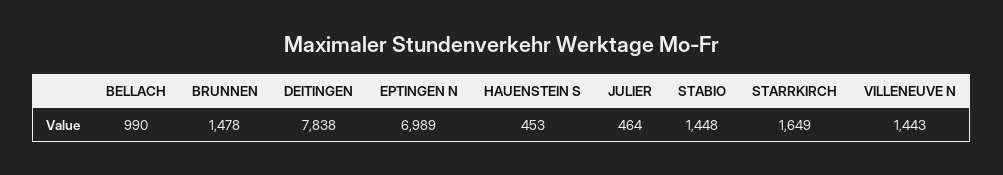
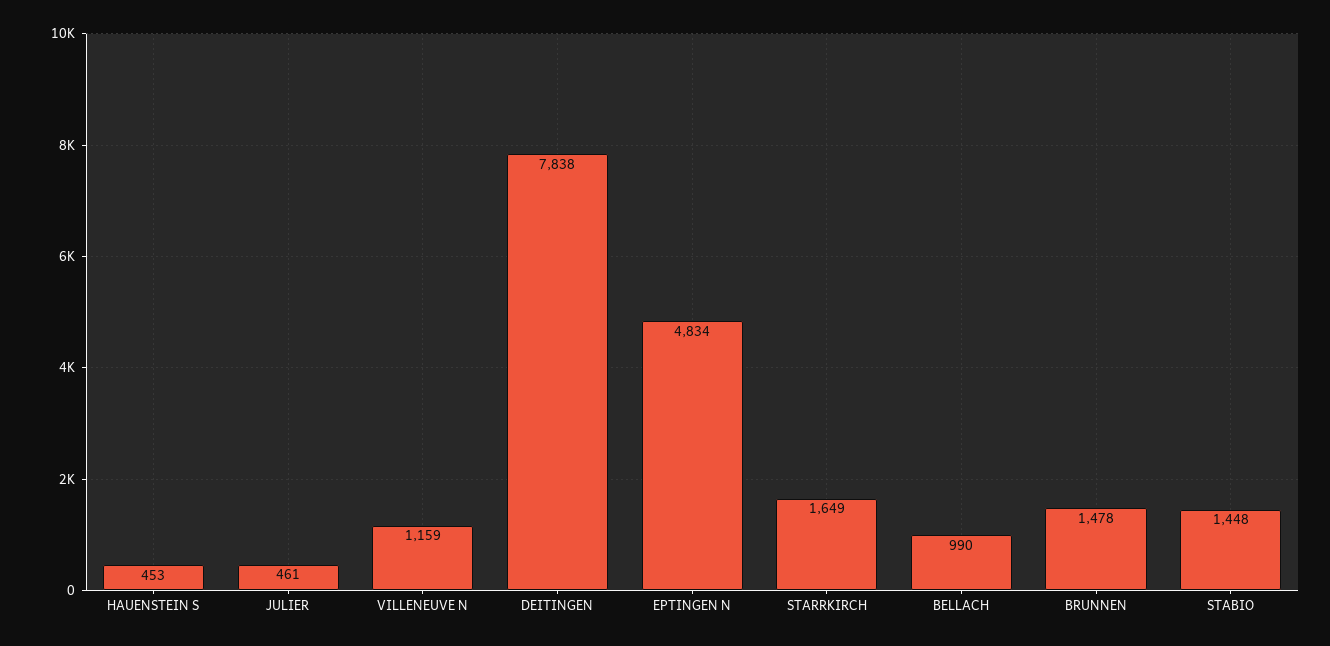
  {
    "BELLACH": 990,
    "BRUNNEN": 1478,
    "DEITINGEN": 7838,
-   "EPTINGEN N": 6989,
+   "EPTINGEN N": 4834,
    "HAUENSTEIN S": 453,
-   "JULIER": 464,
+   "JULIER": 461,
    "STABIO": 1448,
    "STARRKIRCH": 1649,
-   "VILLENEUVE N": 1443
+   "VILLENEUVE N": 1159
  }

